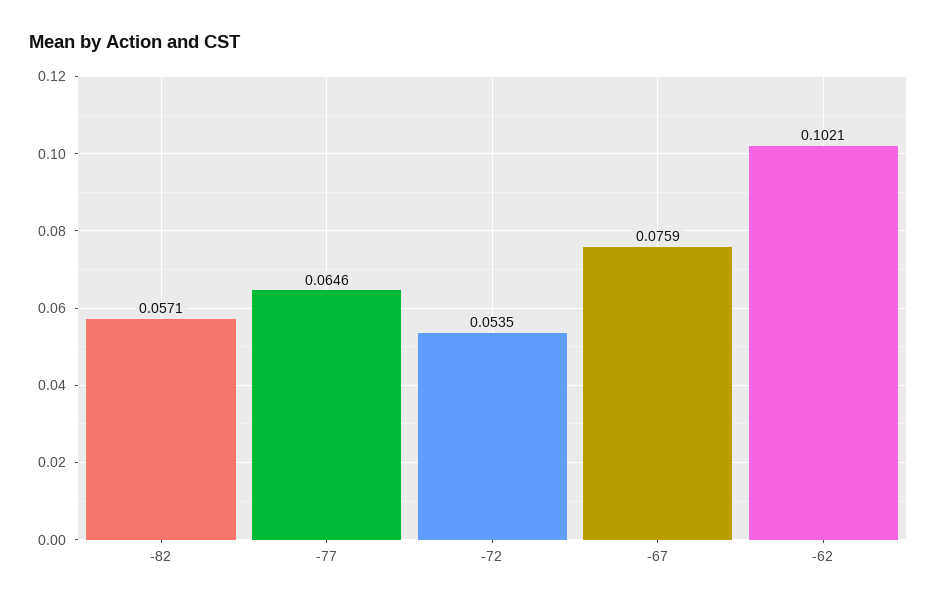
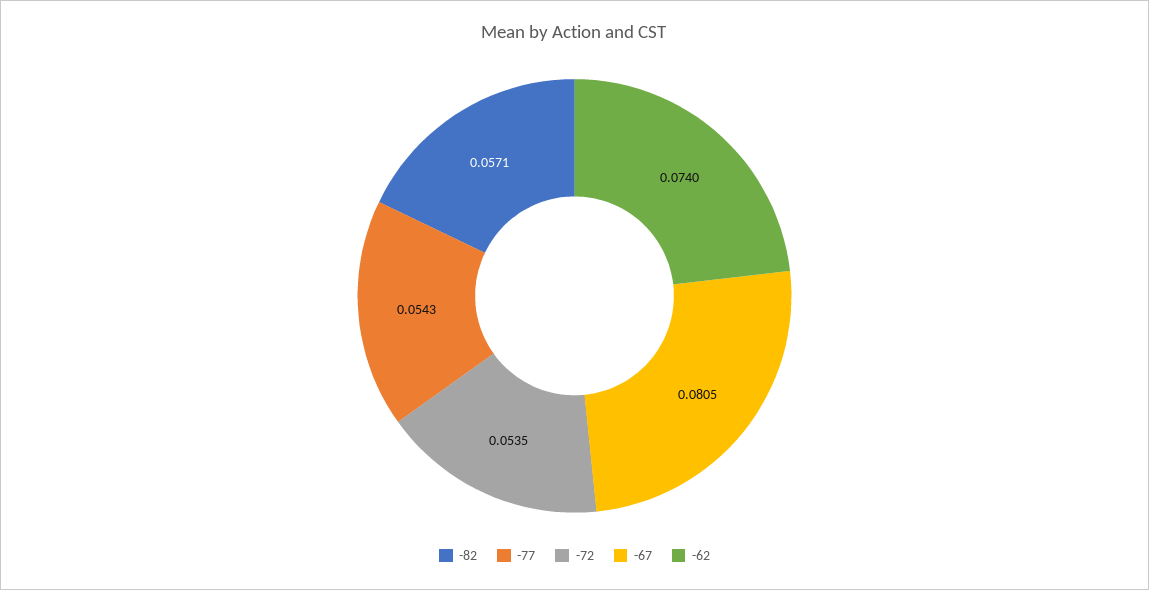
  {
    "-82": 0.0571,
-   "-77": 0.0646,
+   "-77": 0.0543,
    "-72": 0.0535,
-   "-67": 0.0759,
+   "-67": 0.0805,
-   "-62": 0.1021
+   "-62": 0.074
  }

